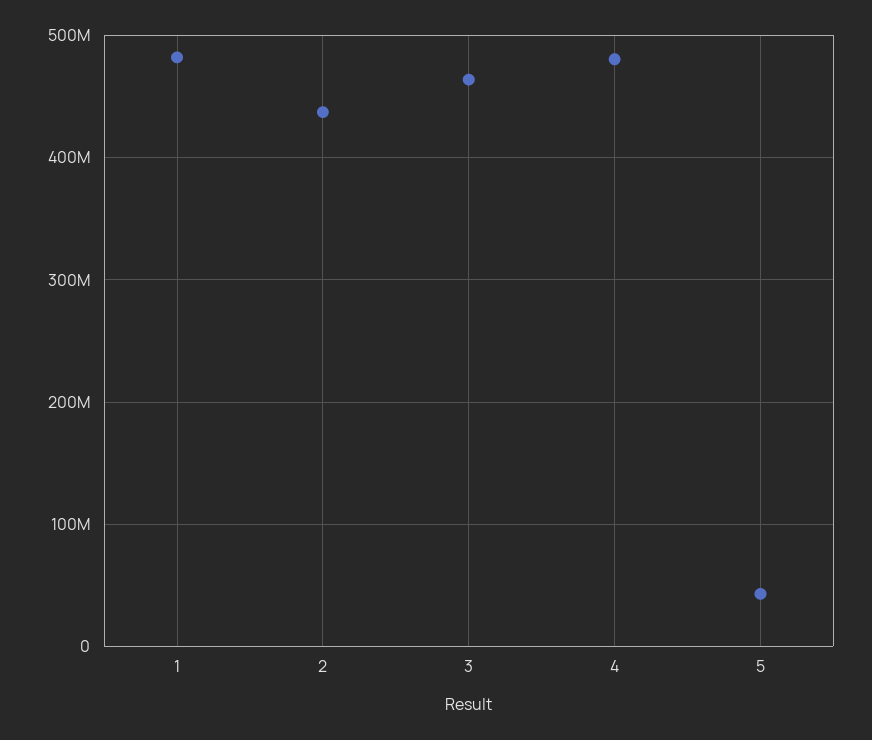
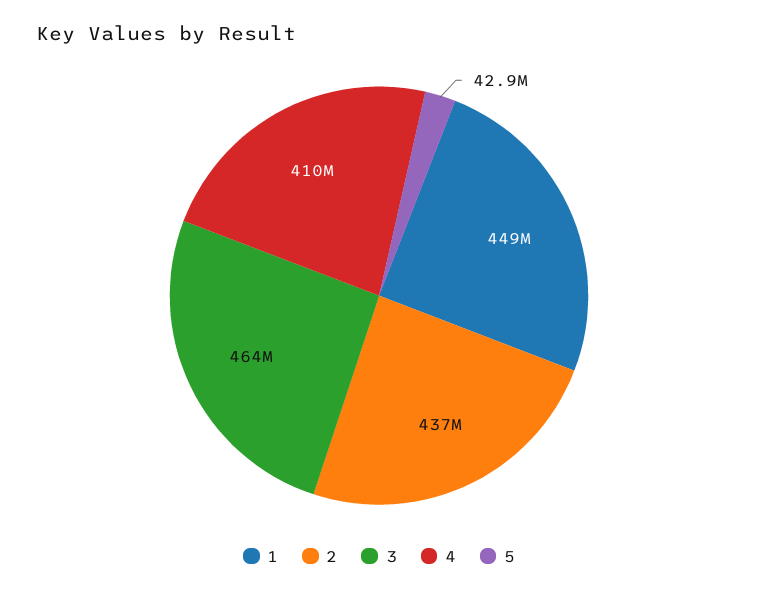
  {
-   "1": 480000000,
+   "1": 449000000,
    "2": 437000000,
    "3": 464000000,
-   "4": 480000000,
+   "4": 410000000,
    "5": 42900000
  }

